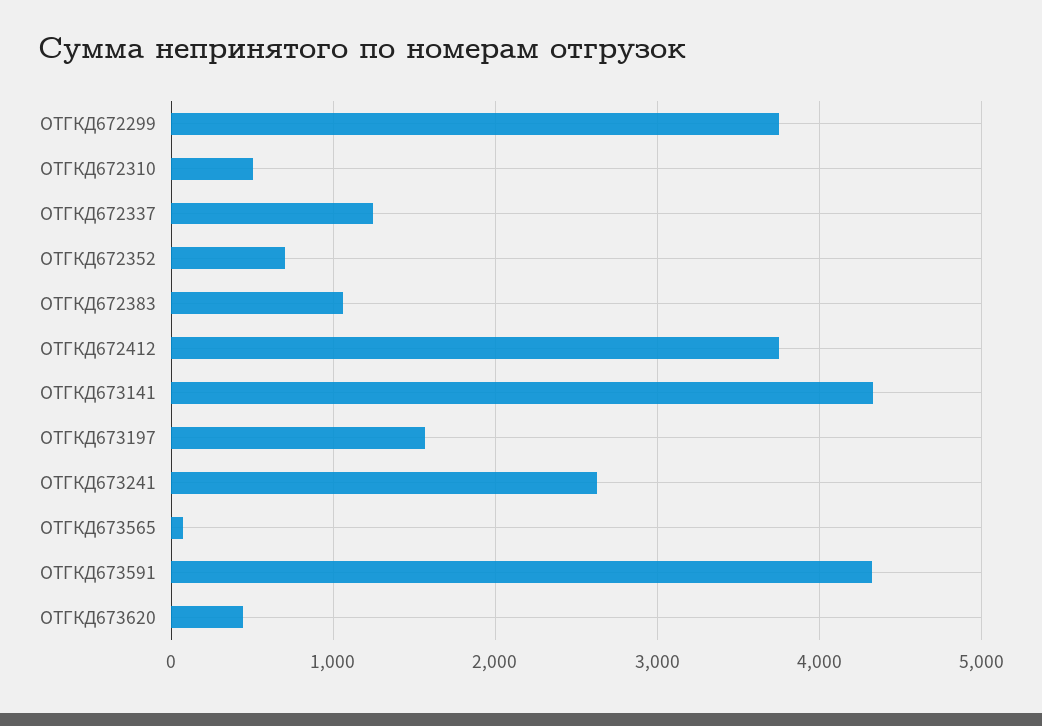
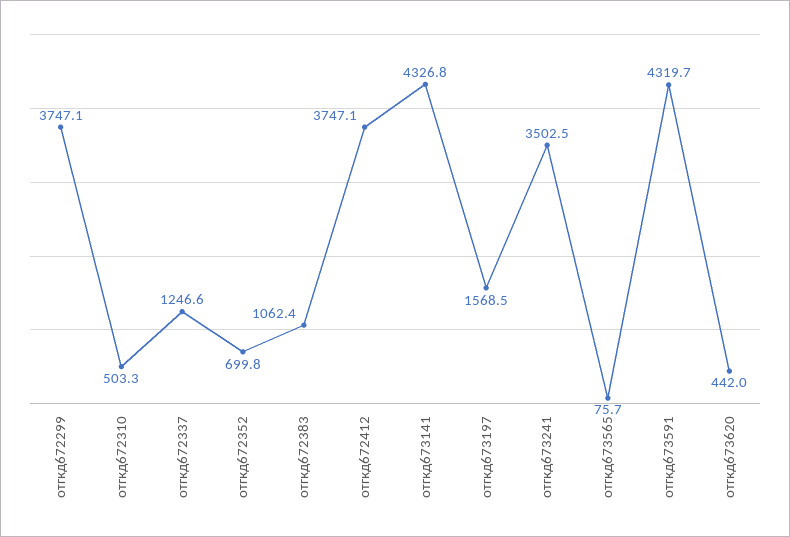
  {
    "ОТГКД672299": 3747.1,
    "ОТГКД672310": 503.3,
    "ОТГКД672337": 1246.6,
    "ОТГКД672352": 699.8,
    "ОТГКД672383": 1062.4,
    "ОТГКД672412": 3747.1,
    "ОТГКД673141": 4326.8,
    "ОТГКД673197": 1568.5,
-   "ОТГКД673241": 2600,
+   "ОТГКД673241": 3502.5,
    "ОТГКД673565": 75.7,
    "ОТГКД673591": 4319.7,
    "ОТГКД673620": 442
  }

